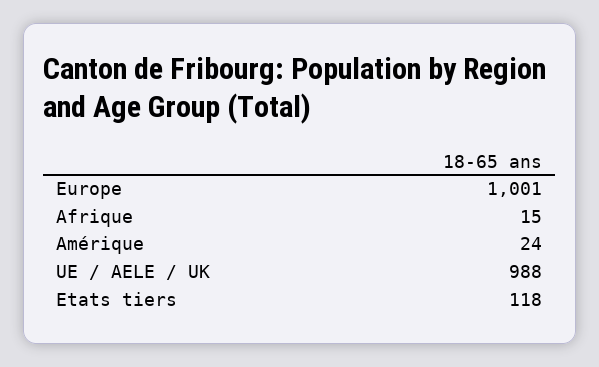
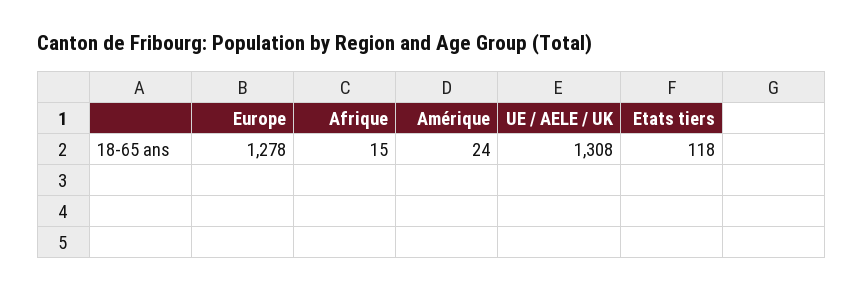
  {
-   "Europe": 1001,
+   "Europe": 1278,
    "Afrique": 15,
    "Amérique": 24,
-   "UE / AELE / UK": 988,
+   "UE / AELE / UK": 1308,
    "Etats tiers": 118
  }

